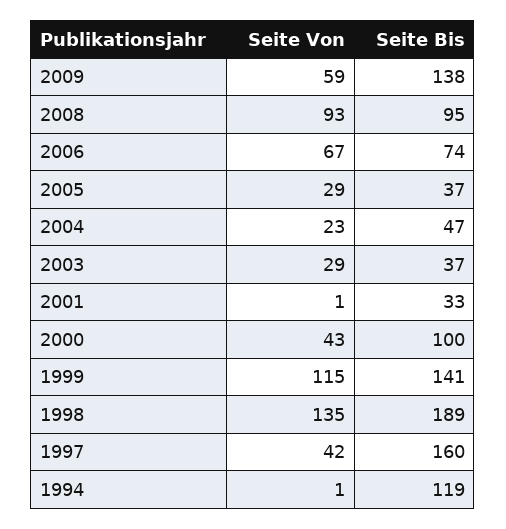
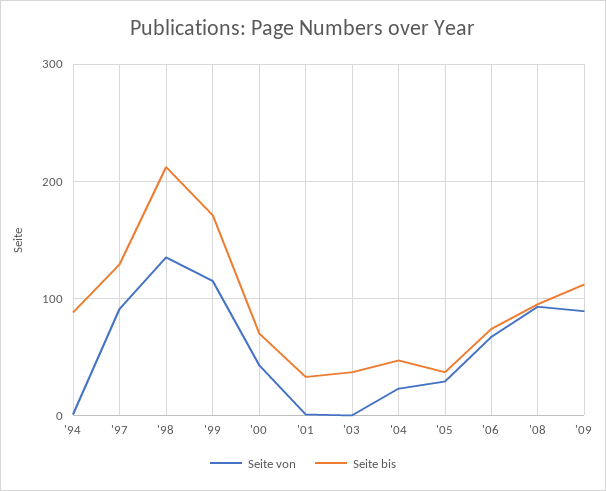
  {
    "Seite Von": {
-     "2009": 59,
+     "2009": 90,
      "2008": 93,
      "2006": 67,
      "2005": 29,
      "2004": 23,
-     "2003": 29,
+     "2003": 0,
      "2001": 1,
      "2000": 43,
      "1999": 115,
      "1998": 135,
-     "1997": 42,
+     "1997": 90,
      "1994": 1
    },
    "Seite Bis": {
-     "2009": 138,
+     "2009": 110,
      "2008": 95,
      "2006": 74,
      "2005": 37,
      "2004": 47,
      "2003": 37,
      "2001": 33,
-     "2000": 100,
+     "2000": 70,
-     "1999": 141,
+     "1999": 170,
-     "1998": 189,
+     "1998": 210,
-     "1997": 160,
+     "1997": 130,
-     "1994": 119
+     "1994": 90
    }
  }

